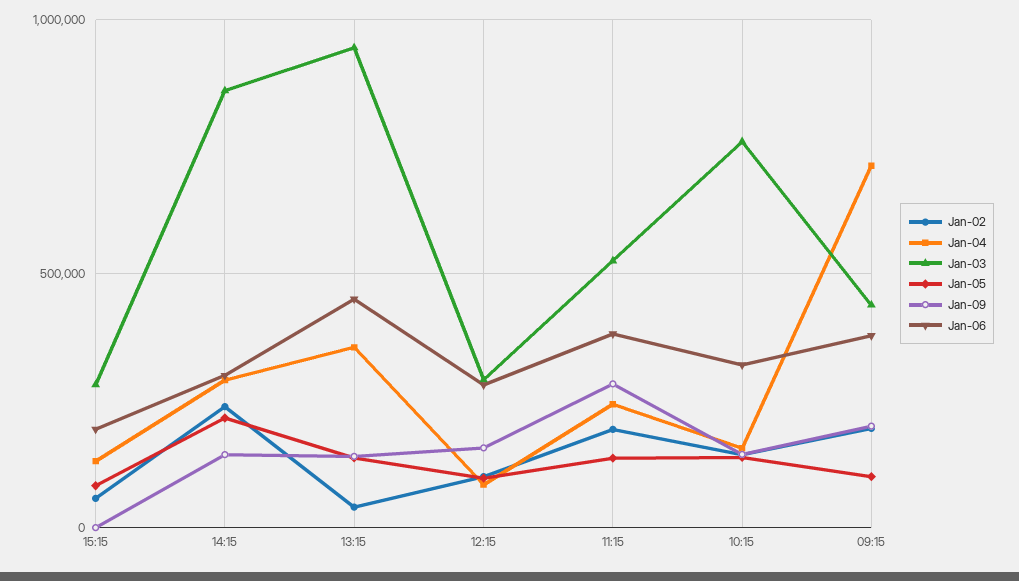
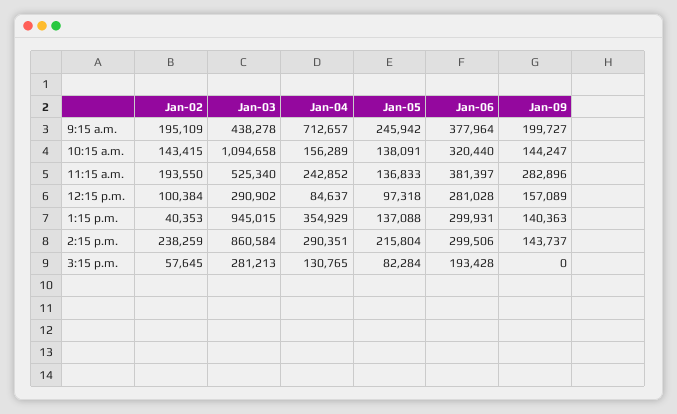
  {
    "Jan-02": {
      "15:15": 57645,
      "14:15": 238259,
      "13:15": 40353,
      "12:15": 100384,
      "11:15": 193550,
      "10:15": 143415,
      "09:15": 195109
    },
    "Jan-04": {
      "15:15": 130765,
      "14:15": 290351,
      "13:15": 354929,
      "12:15": 84637,
      "11:15": 242852,
      "10:15": 156289,
      "09:15": 712657
    },
    "Jan-03": {
      "15:15": 281213,
      "14:15": 860584,
      "13:15": 945015,
      "12:15": 290902,
      "11:15": 525340,
-     "10:15": 750000,
+     "10:15": 1094658,
      "09:15": 438278
    },
    "Jan-05": {
      "15:15": 82284,
      "14:15": 215804,
      "13:15": 137088,
      "12:15": 97318,
      "11:15": 136833,
      "10:15": 138091,
-     "09:15": 100000
+     "09:15": 245942
    },
    "Jan-09": {
      "15:15": 0,
      "14:15": 143737,
      "13:15": 140363,
      "12:15": 157089,
      "11:15": 282896,
      "10:15": 144247,
      "09:15": 199727
    },
    "Jan-06": {
      "15:15": 193428,
      "14:15": 299506,
-     "13:15": 450000,
+     "13:15": 299931,
      "12:15": 281028,
      "11:15": 381397,
      "10:15": 320440,
      "09:15": 377964
    }
  }

